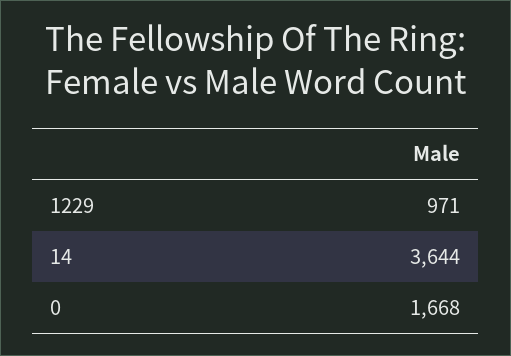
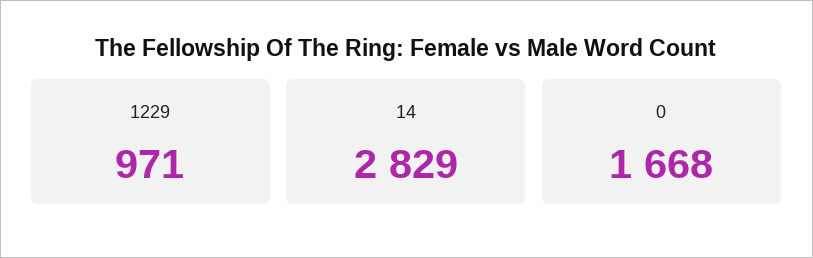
  {
    "1229": 971,
-   "14": 3644,
+   "14": 2829,
    "0": 1668
  }

